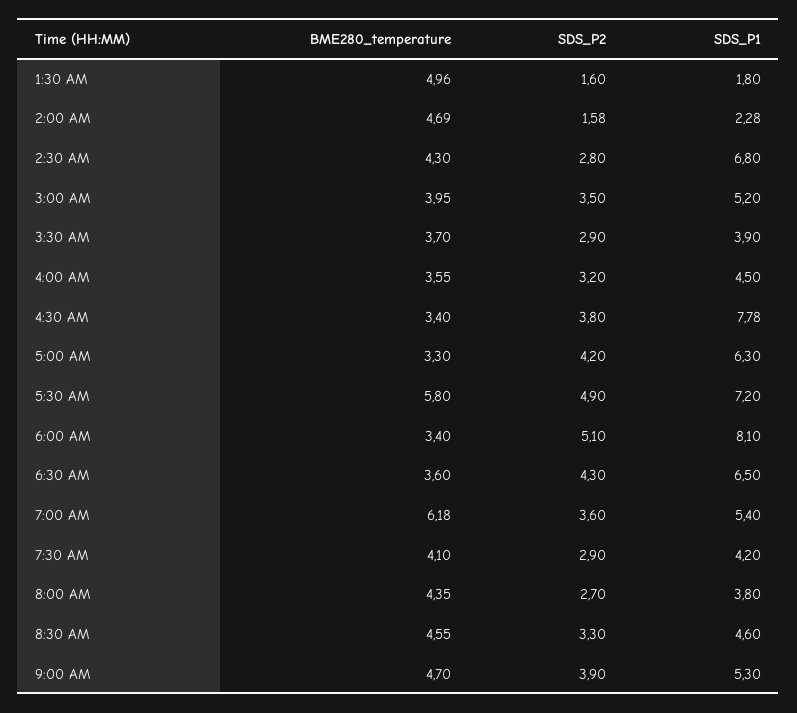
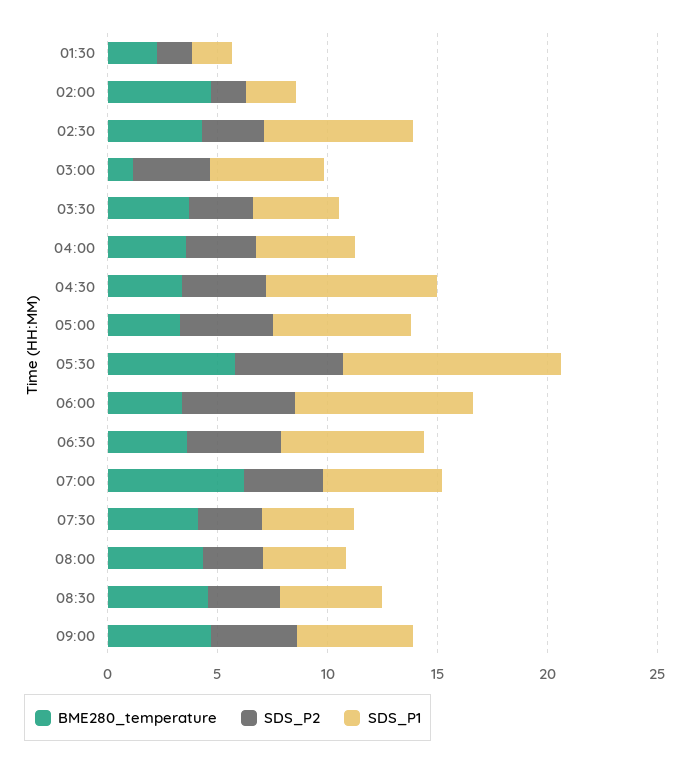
  {
    "BME280_temperature": {
-     "1:30 AM": 4.96,
+     "1:30 AM": 2,
      "2:00 AM": 4.69,
      "2:30 AM": 4.3,
-     "3:00 AM": 3.95,
+     "3:00 AM": 1,
      "3:30 AM": 3.7,
      "4:00 AM": 3.55,
      "4:30 AM": 3.4,
      "5:00 AM": 3.3,
      "5:30 AM": 5.8,
      "6:00 AM": 3.4,
      "6:30 AM": 3.6,
      "7:00 AM": 6.18,
      "7:30 AM": 4.1,
      "8:00 AM": 4.35,
      "8:30 AM": 4.55,
      "9:00 AM": 4.7
    },
    "SDS_P2": {
      "1:30 AM": 1.6,
      "2:00 AM": 1.58,
      "2:30 AM": 2.8,
      "3:00 AM": 3.5,
      "3:30 AM": 2.9,
      "4:00 AM": 3.2,
      "4:30 AM": 3.8,
      "5:00 AM": 4.2,
      "5:30 AM": 4.9,
      "6:00 AM": 5.1,
      "6:30 AM": 4.3,
      "7:00 AM": 3.6,
      "7:30 AM": 2.9,
      "8:00 AM": 2.7,
      "8:30 AM": 3.3,
      "9:00 AM": 3.9
    },
    "SDS_P1": {
      "1:30 AM": 1.8,
      "2:00 AM": 2.28,
      "2:30 AM": 6.8,
      "3:00 AM": 5.2,
      "3:30 AM": 3.9,
      "4:00 AM": 4.5,
      "4:30 AM": 7.78,
      "5:00 AM": 6.3,
-     "5:30 AM": 7.2,
+     "5:30 AM": 10,
      "6:00 AM": 8.1,
      "6:30 AM": 6.5,
      "7:00 AM": 5.4,
      "7:30 AM": 4.2,
      "8:00 AM": 3.8,
      "8:30 AM": 4.6,
      "9:00 AM": 5.3
    }
  }

